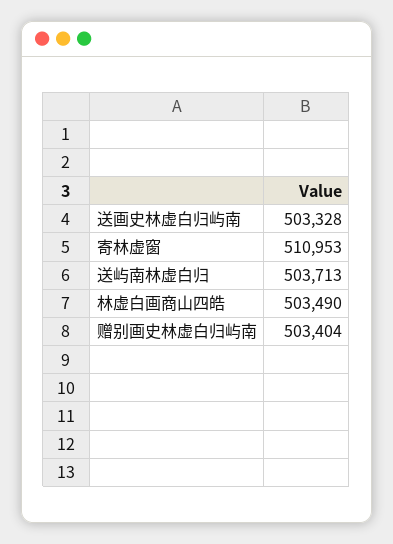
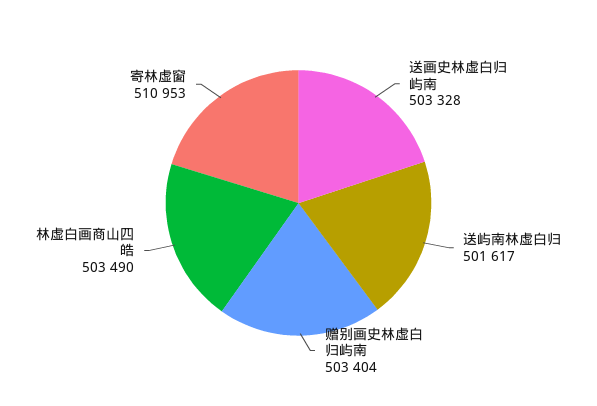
  {
    "送画史林虚白归屿南": 503328,
    "寄林虚窗": 510953,
-   "送屿南林虚白归": 503713,
+   "送屿南林虚白归": 501617,
    "林虚白画商山四皓": 503490,
    "赠别画史林虚白归屿南": 503404
  }

